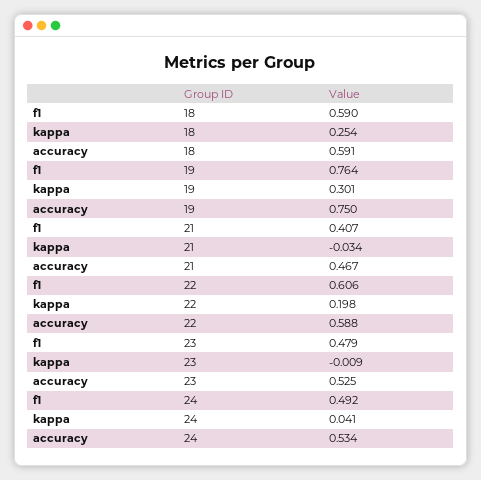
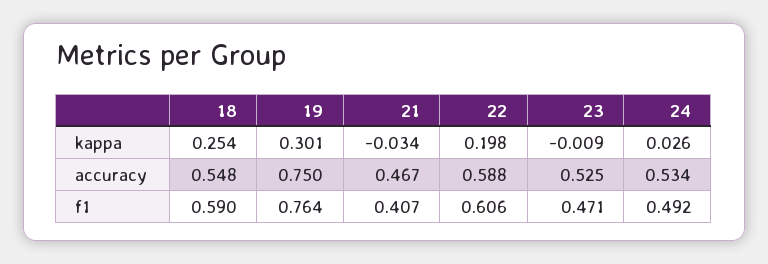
  {
    "f1": {
      "18": 0.59,
      "19": 0.764,
      "21": 0.407,
      "22": 0.606,
-     "23": 0.479,
+     "23": 0.471,
      "24": 0.492
    },
    "kappa": {
      "18": 0.254,
      "19": 0.301,
      "21": -0.034,
      "22": 0.198,
      "23": -0.009,
-     "24": 0.041
+     "24": 0.026
    },
    "accuracy": {
-     "18": 0.591,
+     "18": 0.548,
      "19": 0.75,
      "21": 0.467,
      "22": 0.588,
      "23": 0.525,
      "24": 0.534
    }
  }

